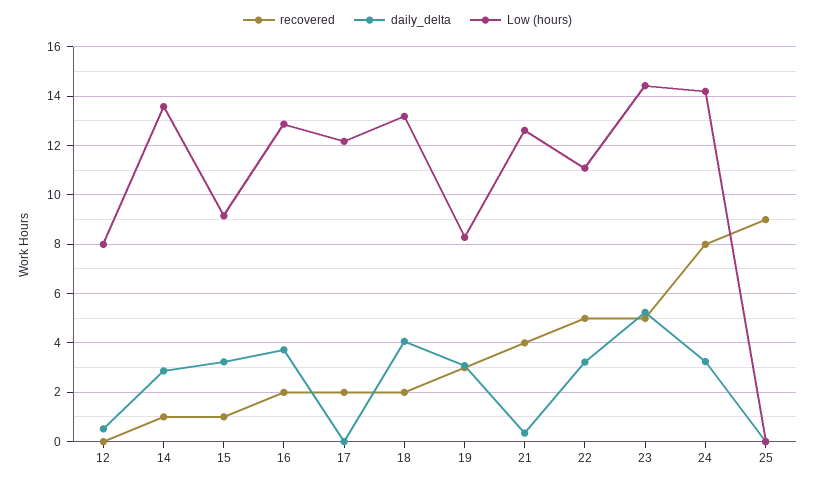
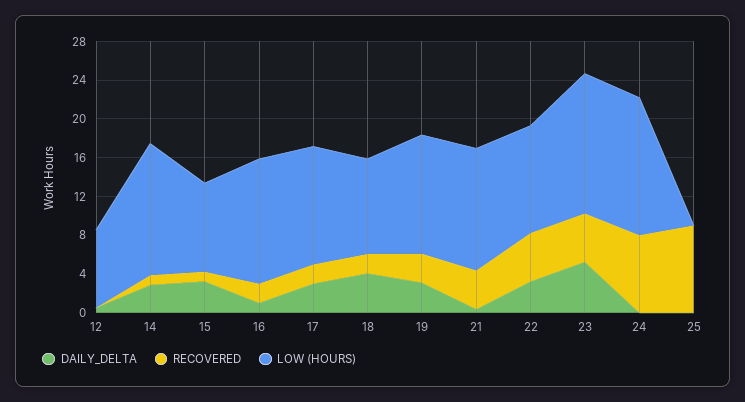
  {
    "recovered": {
      "12": 0,
      "14": 1,
      "15": 1,
      "16": 2,
      "17": 2,
      "18": 2,
      "19": 3,
      "21": 4,
      "22": 5,
      "23": 5,
      "24": 8,
      "25": 9
    },
    "daily_delta": {
      "12": 0.5,
      "14": 2.75,
      "15": 3.25,
-     "16": 3.75,
+     "16": 1,
-     "17": 0,
+     "17": 3,
      "18": 4,
      "19": 3,
      "21": 0.25,
      "22": 3.25,
      "23": 5.25,
-     "24": 3.25,
+     "24": 0,
      "25": 0
    },
    "Low (hours)": {
      "12": 8,
      "14": 13.5,
      "15": 9.25,
      "16": 12.75,
      "17": 12.25,
-     "18": 13.25,
+     "18": 10,
-     "19": 8.25,
+     "19": 12,
      "21": 12.5,
      "22": 11,
      "23": 14.5,
      "24": 14.25,
      "25": 0
    }
  }

